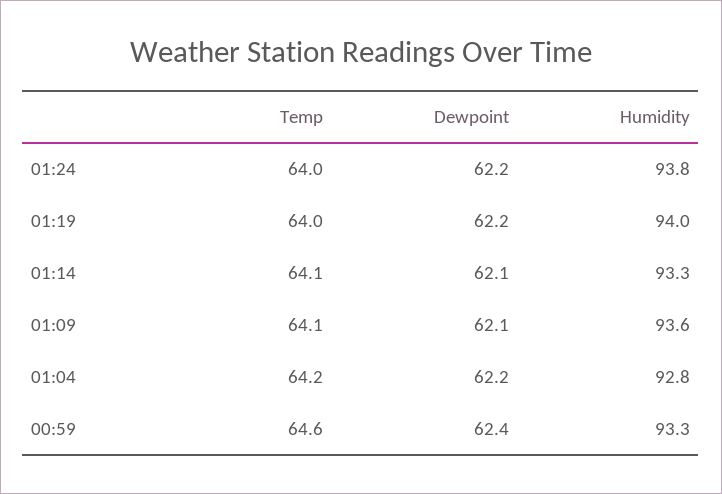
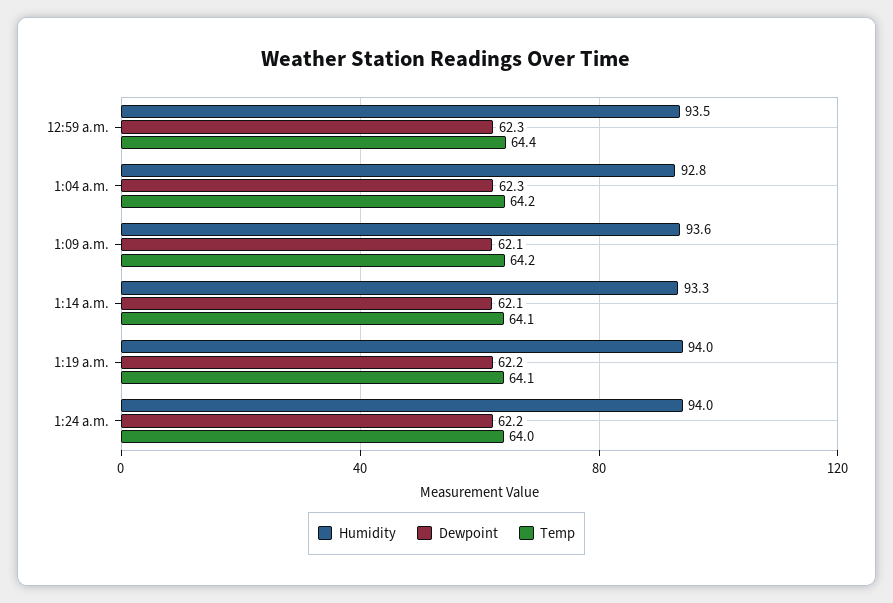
  {
    "Temp": {
      "01:24": 64,
-     "01:19": 64,
+     "01:19": 64.1,
      "01:14": 64.1,
-     "01:09": 64.1,
+     "01:09": 64.2,
      "01:04": 64.2,
-     "00:59": 64.6
+     "00:59": 64.4
    },
    "Dewpoint": {
      "01:24": 62.2,
      "01:19": 62.2,
      "01:14": 62.1,
      "01:09": 62.1,
-     "01:04": 62.2,
+     "01:04": 62.3,
-     "00:59": 62.4
+     "00:59": 62.3
    },
    "Humidity": {
-     "01:24": 93.8,
+     "01:24": 94,
      "01:19": 94,
      "01:14": 93.3,
      "01:09": 93.6,
      "01:04": 92.8,
-     "00:59": 93.3
+     "00:59": 93.5
    }
  }

